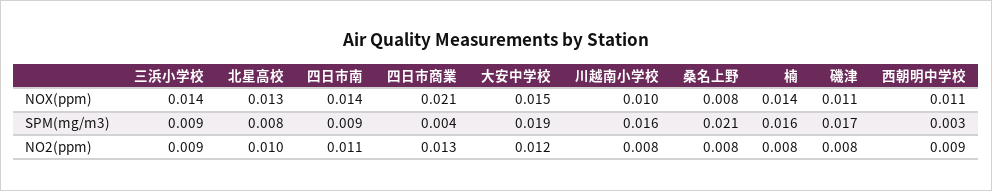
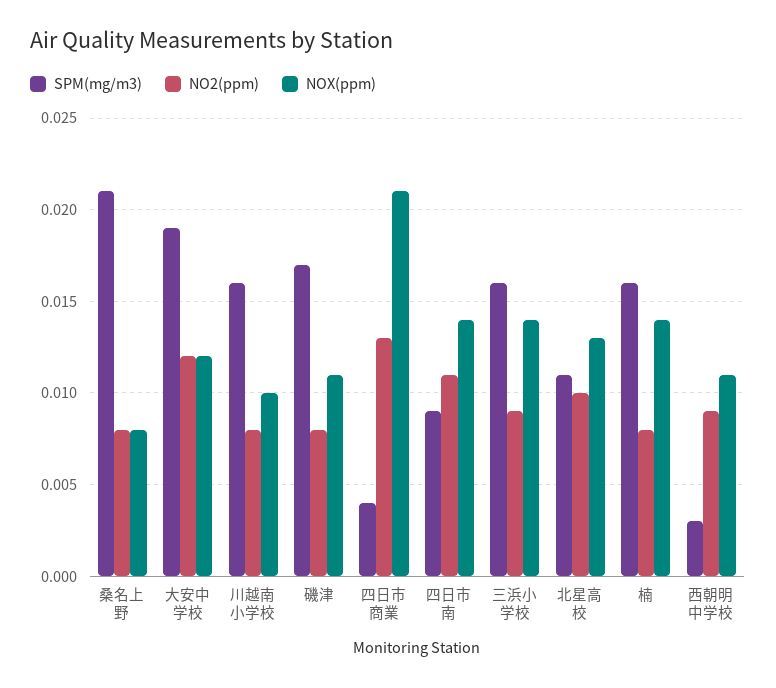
  {
    "NOX(ppm)": {
      "三浜小学校": 0.014,
      "北星高校": 0.013,
      "四日市南": 0.014,
      "四日市商業": 0.021,
-     "大安中学校": 0.015,
+     "大安中学校": 0.012,
      "川越南小学校": 0.01,
      "桑名上野": 0.008,
      "楠": 0.014,
      "磯津": 0.011,
      "西朝明中学校": 0.011
    },
    "SPM(mg/m3)": {
-     "三浜小学校": 0.009,
+     "三浜小学校": 0.016,
-     "北星高校": 0.008,
+     "北星高校": 0.011,
      "四日市南": 0.009,
      "四日市商業": 0.004,
      "大安中学校": 0.019,
      "川越南小学校": 0.016,
      "桑名上野": 0.021,
      "楠": 0.016,
      "磯津": 0.017,
      "西朝明中学校": 0.003
    },
    "NO2(ppm)": {
      "三浜小学校": 0.009,
      "北星高校": 0.01,
      "四日市南": 0.011,
      "四日市商業": 0.013,
      "大安中学校": 0.012,
      "川越南小学校": 0.008,
      "桑名上野": 0.008,
      "楠": 0.008,
      "磯津": 0.008,
      "西朝明中学校": 0.009
    }
  }

